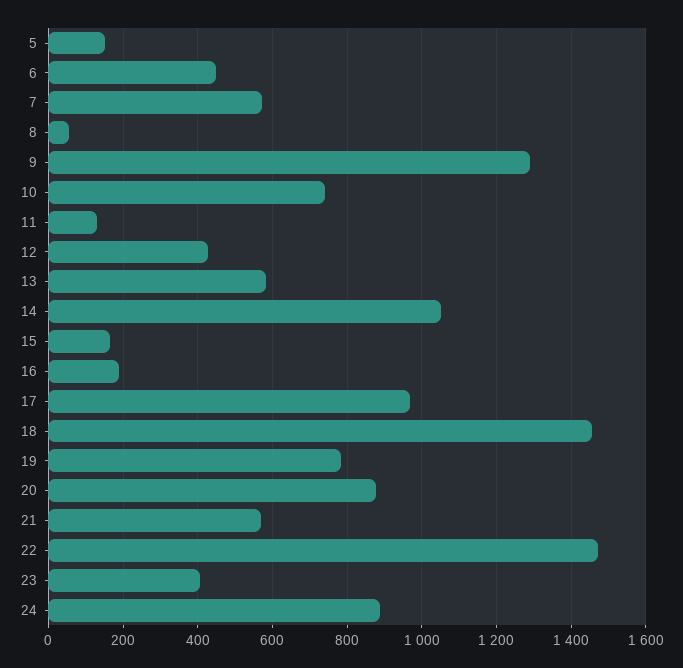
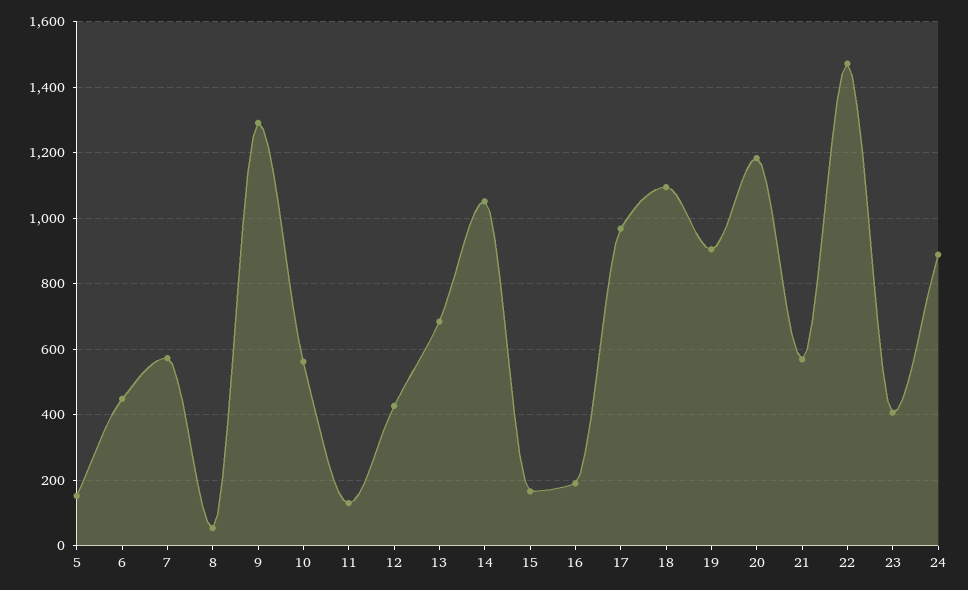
  {
    "5": 160,
    "6": 440,
    "7": 580,
    "8": 60,
    "9": 1300,
-   "10": 740,
+   "10": 560,
    "11": 140,
    "12": 420,
-   "13": 580,
+   "13": 680,
    "14": 1060,
    "15": 160,
    "16": 200,
    "17": 960,
-   "18": 1460,
+   "18": 1100,
-   "19": 780,
+   "19": 900,
-   "20": 880,
+   "20": 1180,
    "21": 560,
    "22": 1480,
    "23": 400,
    "24": 880
  }

